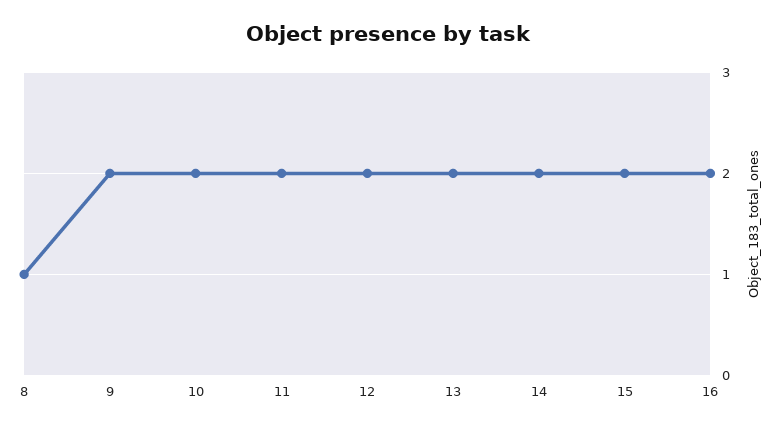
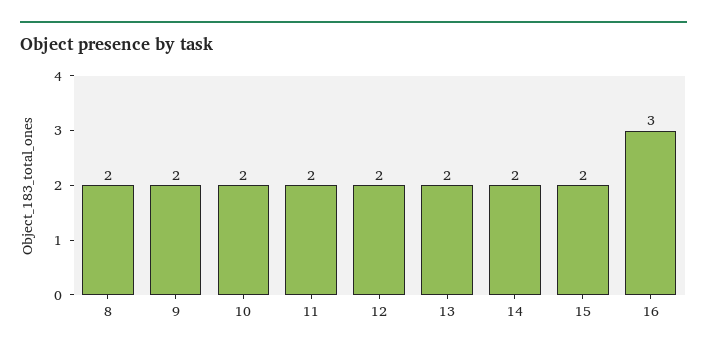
  {
-   "8": 1,
+   "8": 2,
    "9": 2,
    "10": 2,
    "11": 2,
    "12": 2,
    "13": 2,
    "14": 2,
    "15": 2,
-   "16": 2
+   "16": 3
  }

